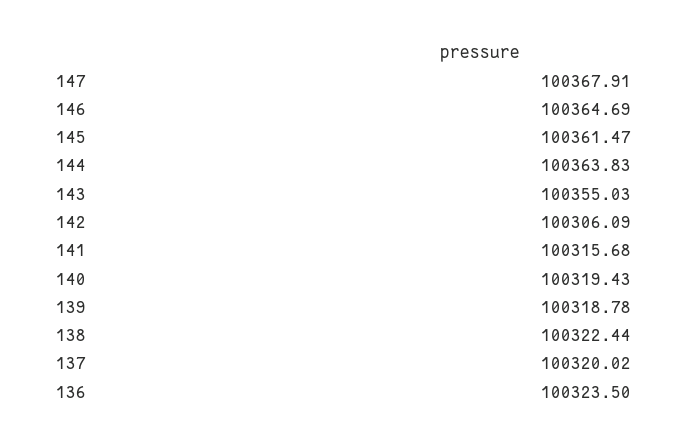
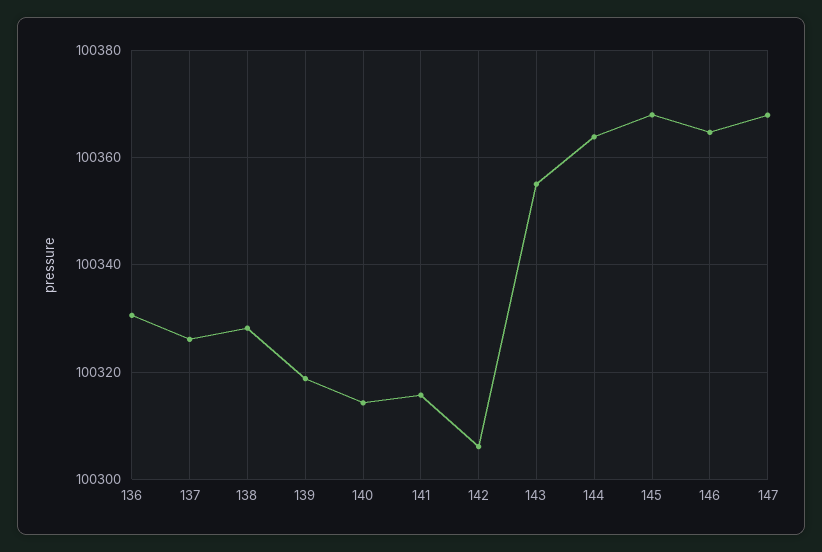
  {
    "147": 100367.91,
    "146": 100364.69,
-   "145": 100361.47,
+   "145": 100368,
    "144": 100363.83,
    "143": 100355.03,
    "142": 100306.09,
    "141": 100315.68,
-   "140": 100319.43,
+   "140": 100314,
    "139": 100318.78,
-   "138": 100322.44,
+   "138": 100328,
-   "137": 100320.02,
+   "137": 100326,
-   "136": 100323.5
+   "136": 100330
  }

